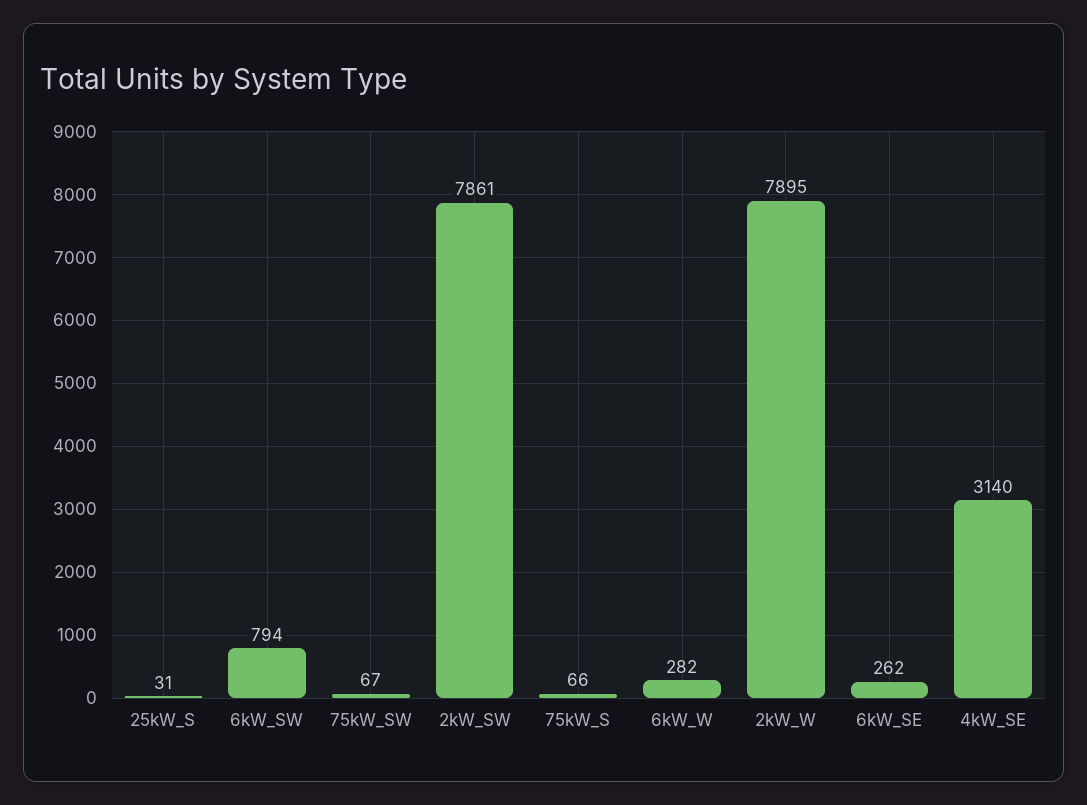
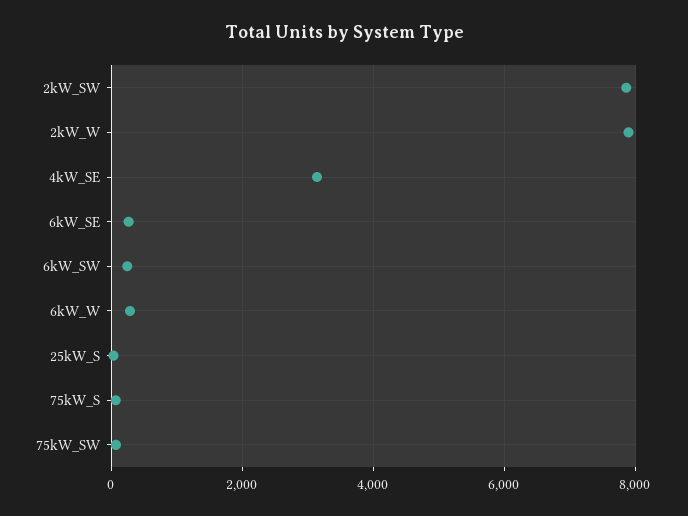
  {
    "25kW_S": 31,
-   "6kW_SW": 794,
+   "6kW_SW": 200,
    "75kW_SW": 67,
    "2kW_SW": 7861,
    "75kW_S": 66,
    "6kW_W": 282,
    "2kW_W": 7895,
    "6kW_SE": 262,
    "4kW_SE": 3140
  }

